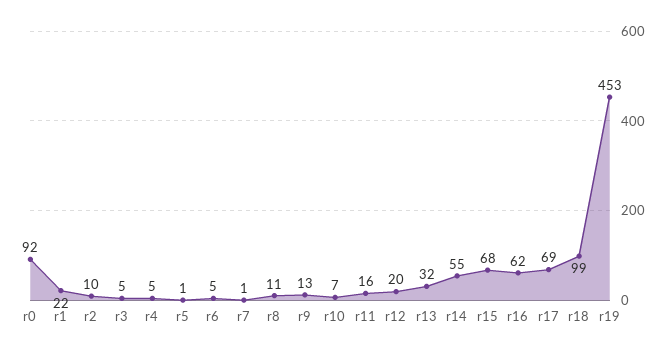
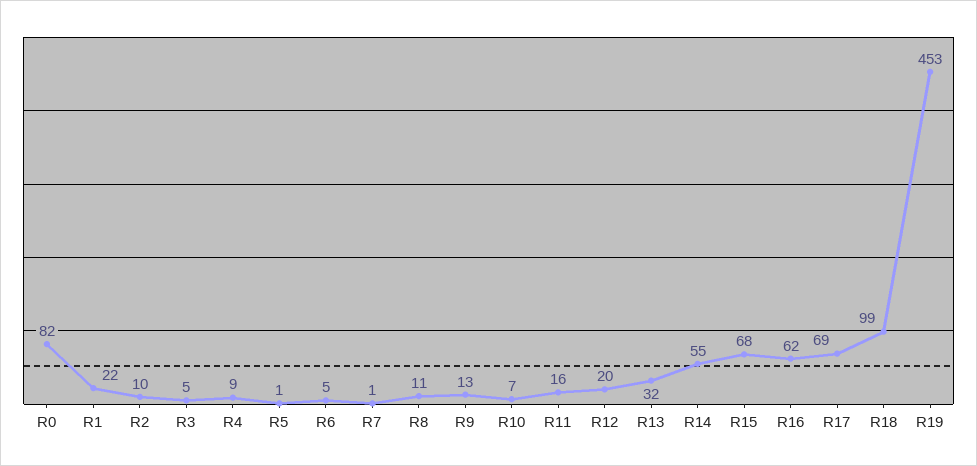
  {
-   "r0": 92,
+   "r0": 82,
    "r1": 22,
    "r2": 10,
    "r3": 5,
-   "r4": 5,
+   "r4": 9,
    "r5": 1,
    "r6": 5,
    "r7": 1,
    "r8": 11,
    "r9": 13,
    "r10": 7,
    "r11": 16,
    "r12": 20,
    "r13": 32,
    "r14": 55,
    "r15": 68,
    "r16": 62,
    "r17": 69,
    "r18": 99,
    "r19": 453
  }

